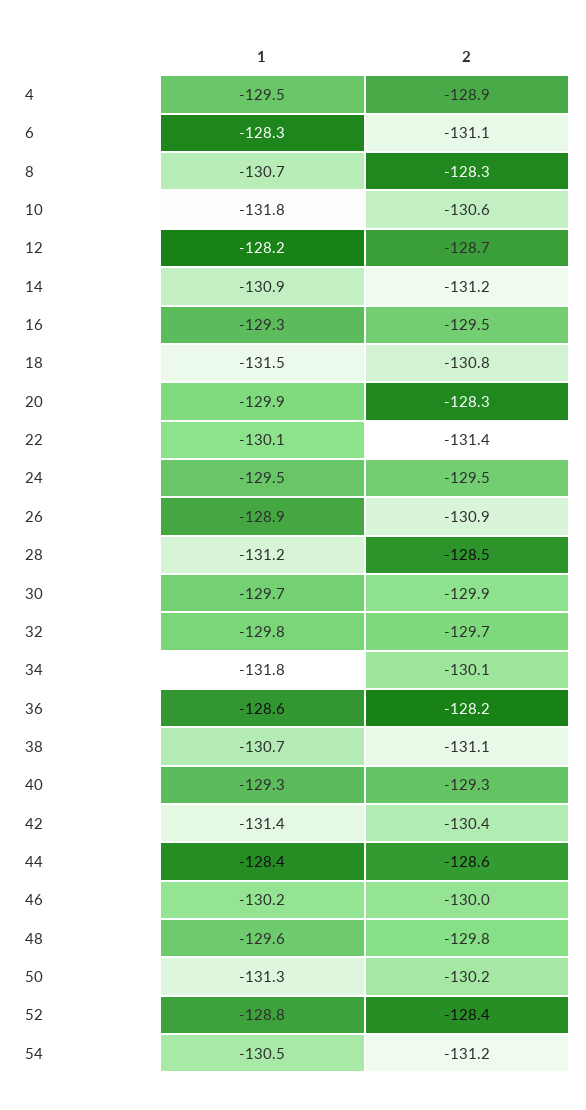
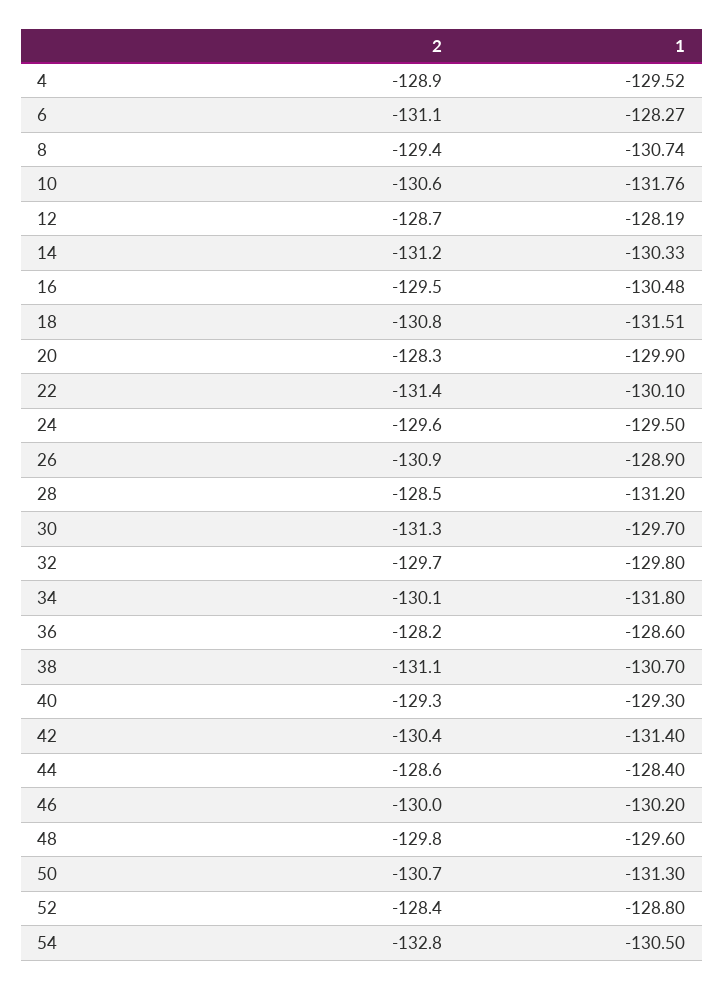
  {
    "1": {
      "4": -129.52,
      "6": -128.27,
      "8": -130.74,
      "10": -131.76,
      "12": -128.19,
-     "14": -130.9,
+     "14": -130.33,
-     "16": -129.3,
+     "16": -130.48,
      "18": -131.51,
      "20": -129.9,
      "22": -130.1,
      "24": -129.5,
      "26": -128.9,
      "28": -131.2,
      "30": -129.7,
      "32": -129.8,
      "34": -131.8,
      "36": -128.6,
      "38": -130.7,
      "40": -129.3,
      "42": -131.4,
      "44": -128.4,
      "46": -130.2,
      "48": -129.6,
      "50": -131.3,
      "52": -128.8,
      "54": -130.5
    },
    "2": {
      "4": -128.9,
      "6": -131.1,
-     "8": -128.3,
+     "8": -129.4,
      "10": -130.6,
      "12": -128.7,
      "14": -131.2,
      "16": -129.5,
      "18": -130.8,
      "20": -128.3,
      "22": -131.4,
-     "24": -129.5,
+     "24": -129.6,
      "26": -130.9,
      "28": -128.5,
-     "30": -129.9,
+     "30": -131.3,
      "32": -129.7,
      "34": -130.1,
      "36": -128.2,
      "38": -131.1,
      "40": -129.3,
      "42": -130.4,
      "44": -128.6,
      "46": -130,
      "48": -129.8,
-     "50": -130.2,
+     "50": -130.7,
      "52": -128.4,
-     "54": -131.2
+     "54": -132.8
    }
  }

